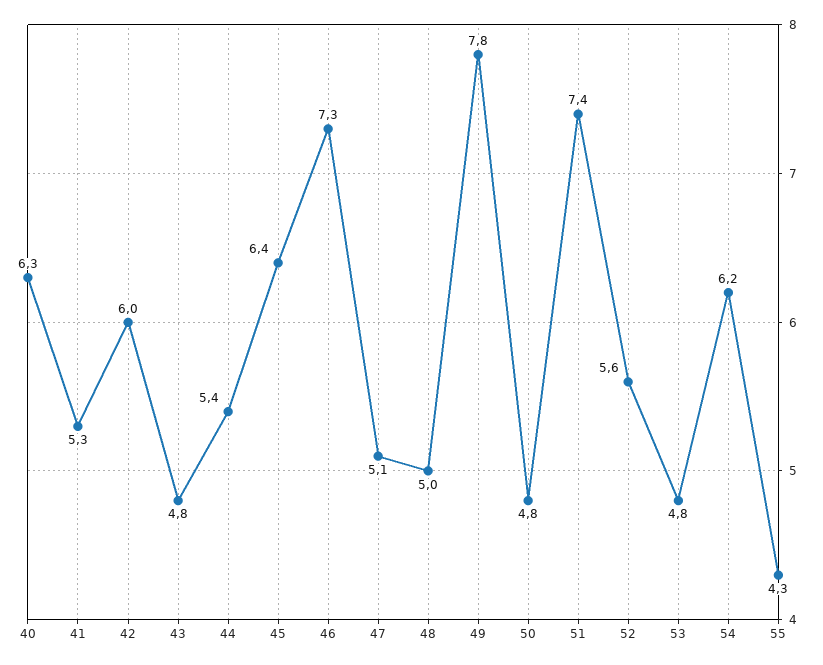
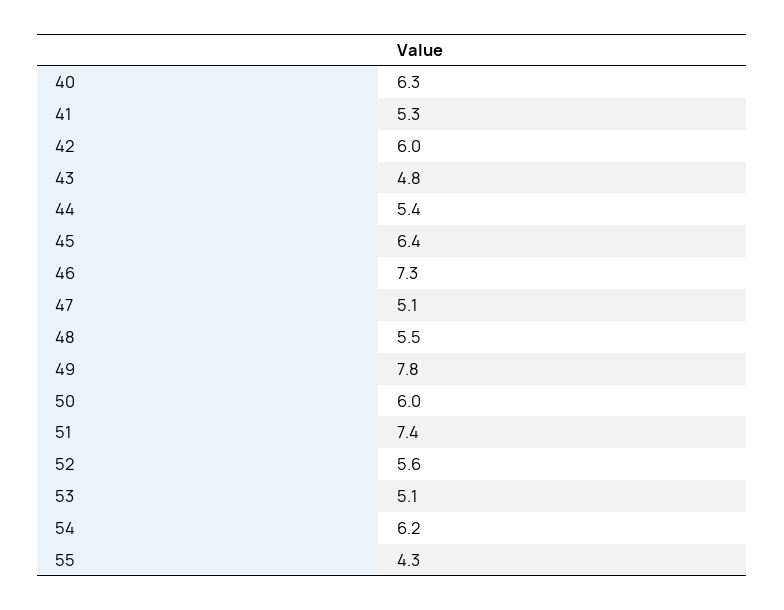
  {
    "40": 6.3,
    "41": 5.3,
    "42": 6,
    "43": 4.8,
    "44": 5.4,
    "45": 6.4,
    "46": 7.3,
    "47": 5.1,
-   "48": 5,
+   "48": 5.5,
    "49": 7.8,
-   "50": 4.8,
+   "50": 6,
    "51": 7.4,
    "52": 5.6,
-   "53": 4.8,
+   "53": 5.1,
    "54": 6.2,
    "55": 4.3
  }

